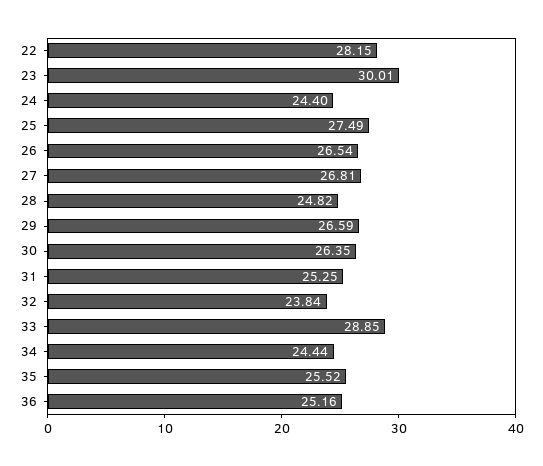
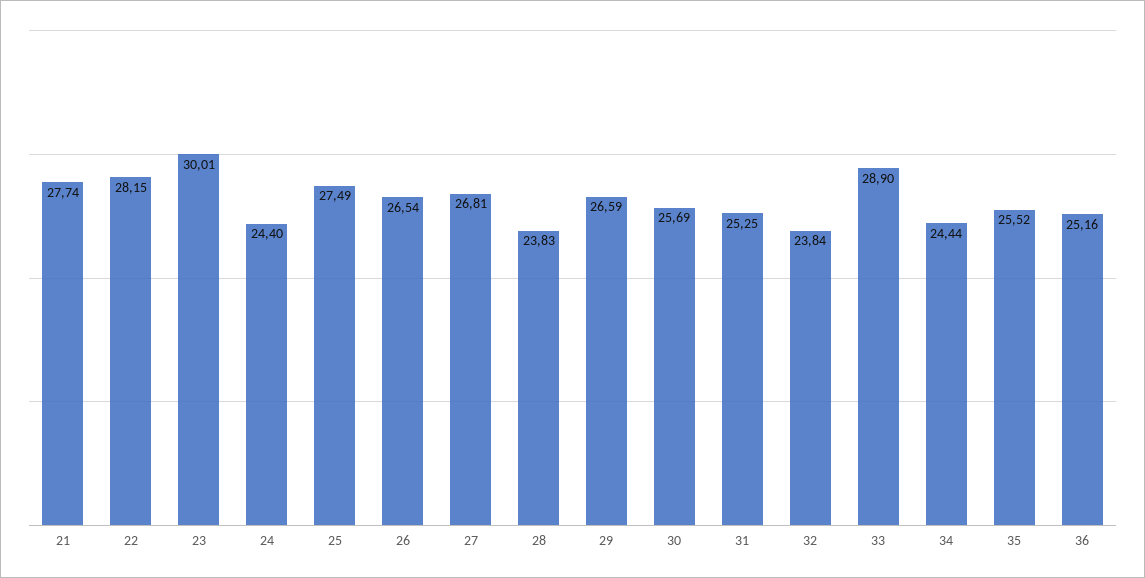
  {
    "22": 28.15,
    "23": 30.01,
    "24": 24.4,
    "25": 27.49,
    "26": 26.54,
    "27": 26.81,
-   "28": 24.82,
+   "28": 23.83,
    "29": 26.59,
-   "30": 26.35,
+   "30": 25.69,
    "31": 25.25,
    "32": 23.84,
-   "33": 28.85,
+   "33": 28.9,
    "34": 24.44,
    "35": 25.52,
-   "36": 25.16
+   "36": 25.16,
+   "21": 27.74
  }

